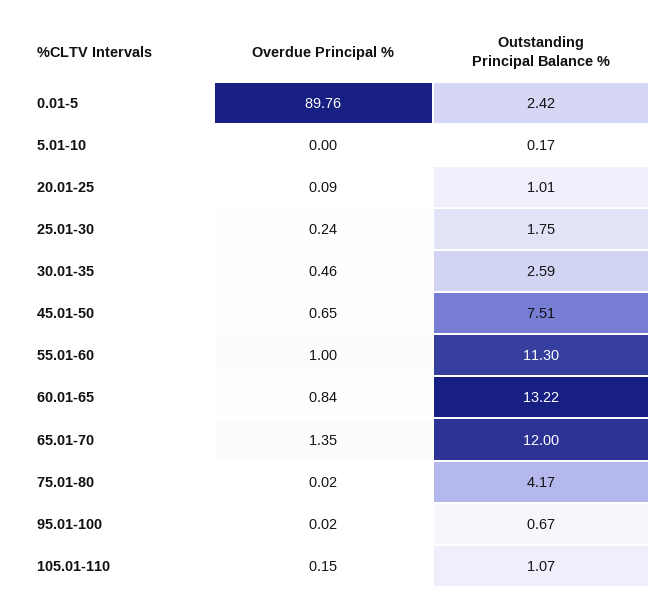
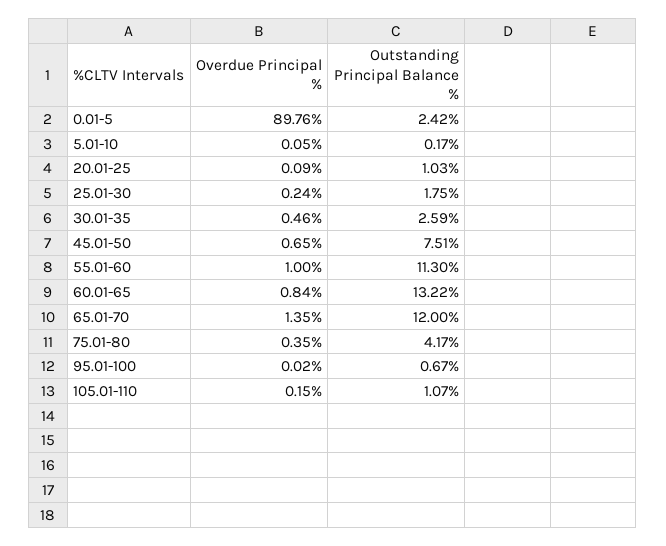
  {
    "Overdue Principal %": {
      "0.01-5": 89.76,
-     "5.01-10": 0,
+     "5.01-10": 0.05,
      "20.01-25": 0.09,
      "25.01-30": 0.24,
      "30.01-35": 0.46,
      "45.01-50": 0.65,
      "55.01-60": 1,
      "60.01-65": 0.84,
      "65.01-70": 1.35,
-     "75.01-80": 0.02,
+     "75.01-80": 0.35,
      "95.01-100": 0.02,
      "105.01-110": 0.15
    },
    "Outstanding Principal Balance %": {
      "0.01-5": 2.42,
      "5.01-10": 0.17,
-     "20.01-25": 1.01,
+     "20.01-25": 1.03,
      "25.01-30": 1.75,
      "30.01-35": 2.59,
      "45.01-50": 7.51,
      "55.01-60": 11.3,
      "60.01-65": 13.22,
      "65.01-70": 12,
      "75.01-80": 4.17,
      "95.01-100": 0.67,
      "105.01-110": 1.07
    }
  }

